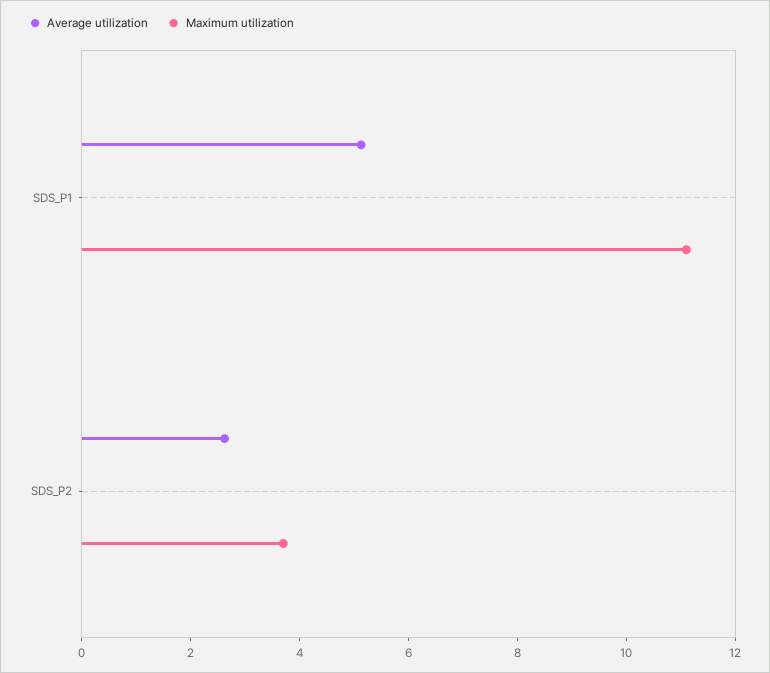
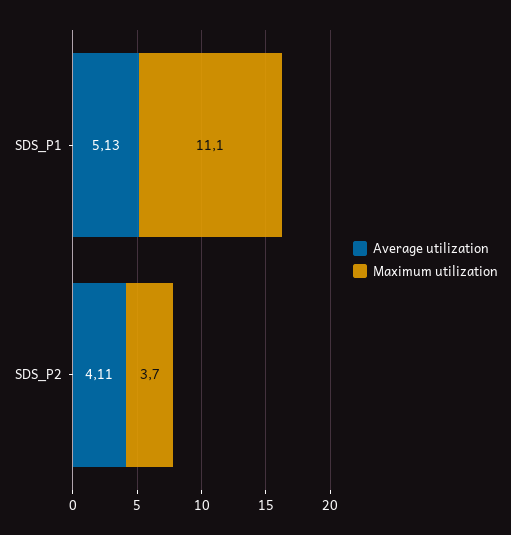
  {
    "Average utilization": {
      "SDS_P1": 5.13,
-     "SDS_P2": 2.5
+     "SDS_P2": 4.11
    },
    "Maximum utilization": {
      "SDS_P1": 11.1,
      "SDS_P2": 3.7
    }
  }

